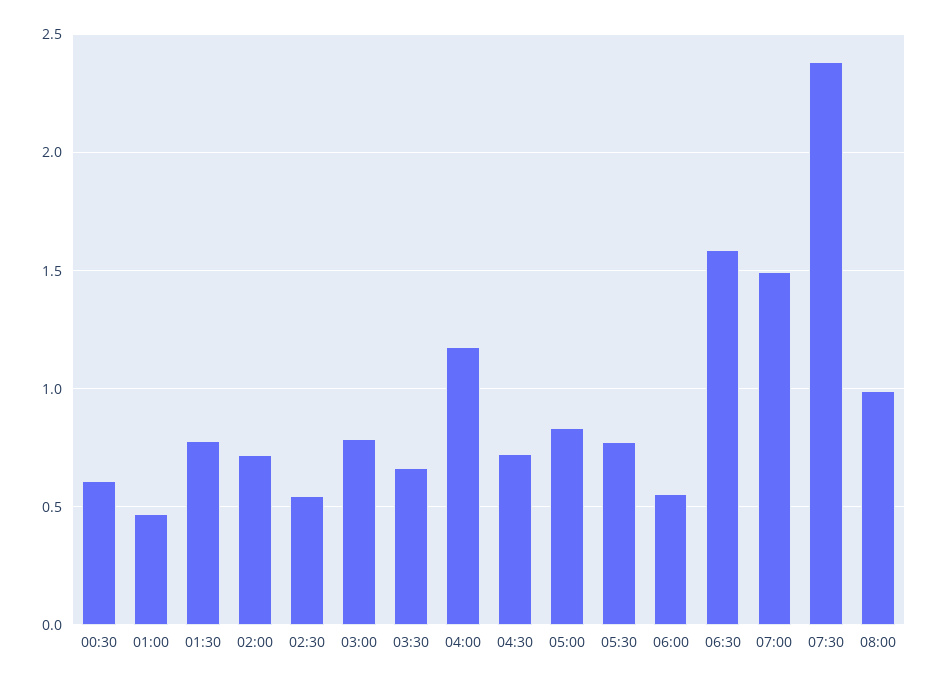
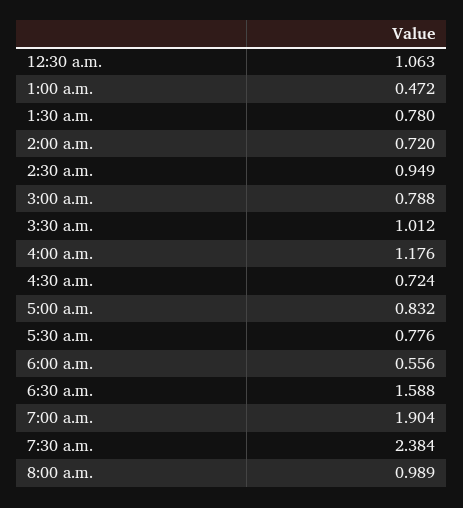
  {
-   "00:30": 0.6,
+   "00:30": 1.063,
    "01:00": 0.472,
    "01:30": 0.78,
    "02:00": 0.72,
-   "02:30": 0.55,
+   "02:30": 0.949,
    "03:00": 0.788,
-   "03:30": 0.65,
+   "03:30": 1.012,
    "04:00": 1.176,
    "04:30": 0.724,
    "05:00": 0.832,
    "05:30": 0.776,
    "06:00": 0.556,
    "06:30": 1.588,
-   "07:00": 1.5,
+   "07:00": 1.904,
    "07:30": 2.384,
    "08:00": 0.989
  }

